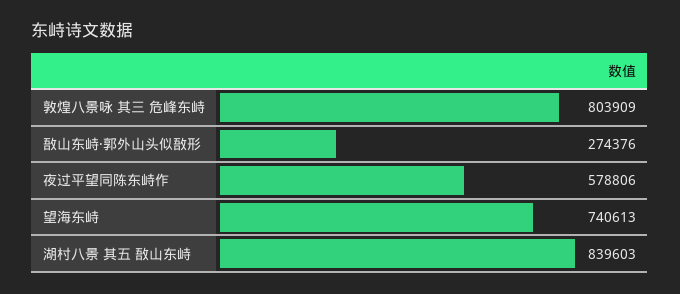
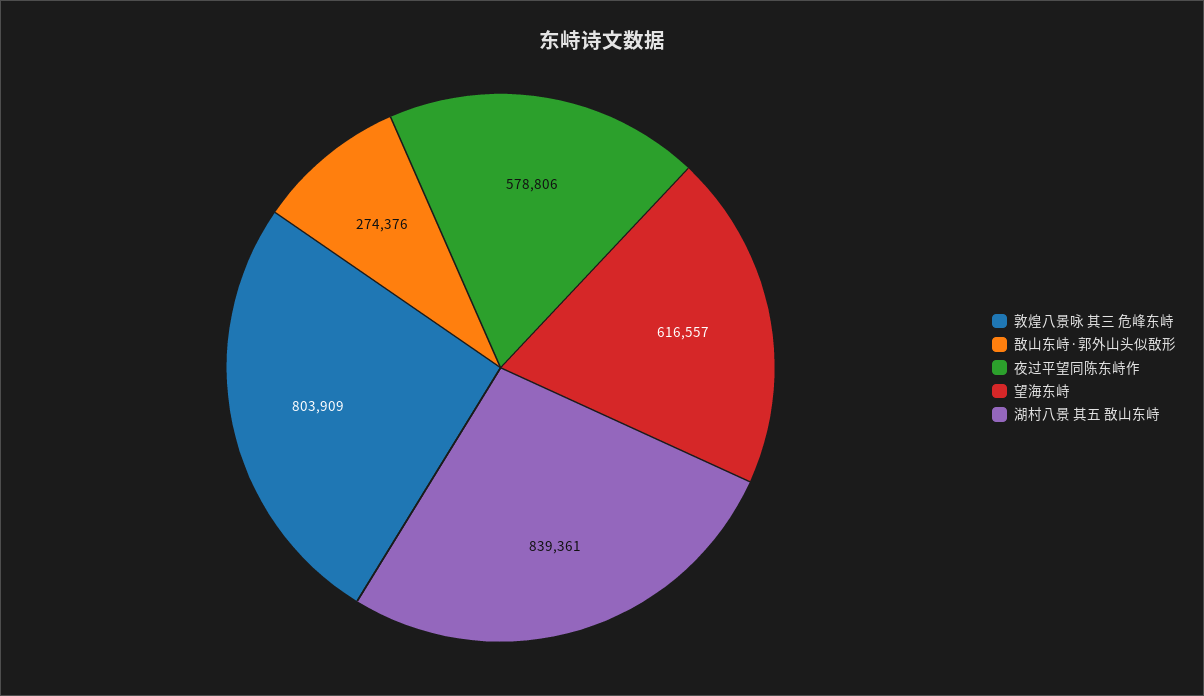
  {
    "敦煌八景咏 其三 危峰东峙": 803909,
    "敔山东峙·郭外山头似敔形": 274376,
    "夜过平望同陈东峙作": 578806,
-   "望海东峙": 740613,
+   "望海东峙": 616557,
-   "湖村八景 其五 敔山东峙": 839603
+   "湖村八景 其五 敔山东峙": 839361
  }

